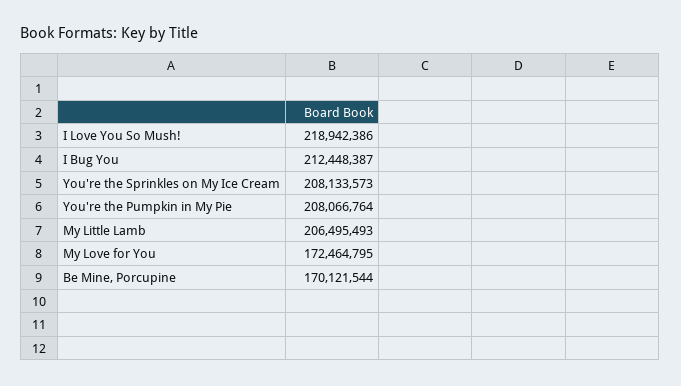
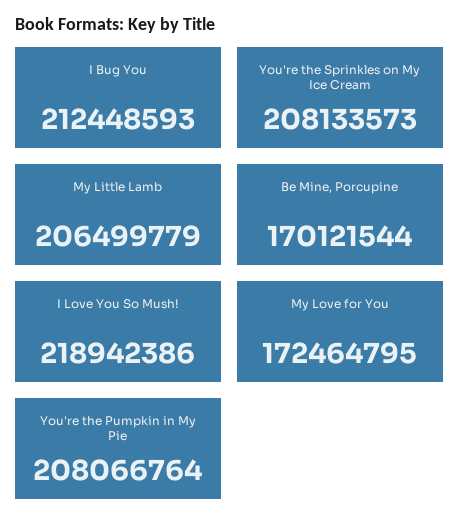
  {
    "I Love You So Mush!": 218942386,
-   "I Bug You": 212448387,
+   "I Bug You": 212448593,
    "You're the Sprinkles on My Ice Cream": 208133573,
    "You're the Pumpkin in My Pie": 208066764,
-   "My Little Lamb": 206495493,
+   "My Little Lamb": 206499779,
    "My Love for You": 172464795,
    "Be Mine, Porcupine": 170121544
  }

